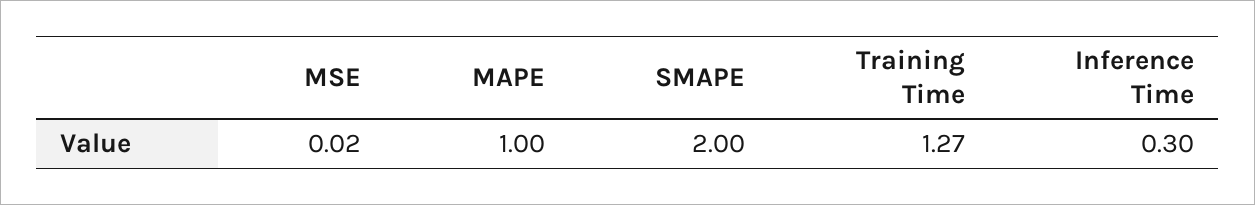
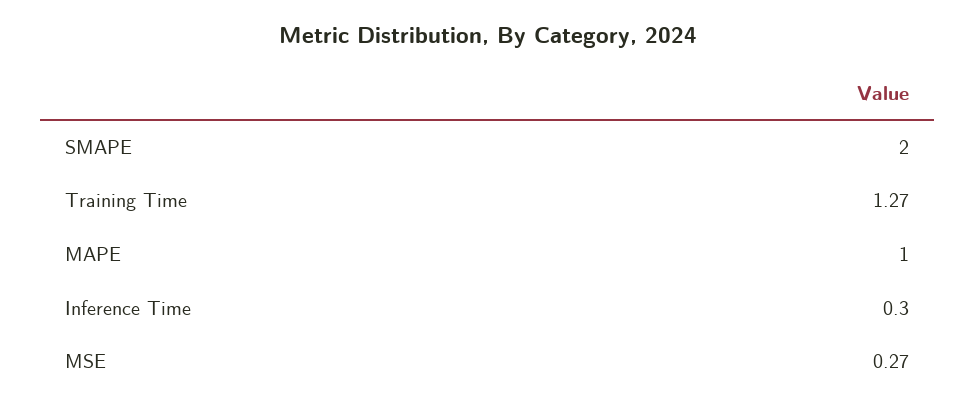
  {
-   "MSE": 0.02,
+   "MSE": 0.27,
    "MAPE": 1,
    "SMAPE": 2,
    "Training Time": 1.27,
    "Inference Time": 0.3
  }

